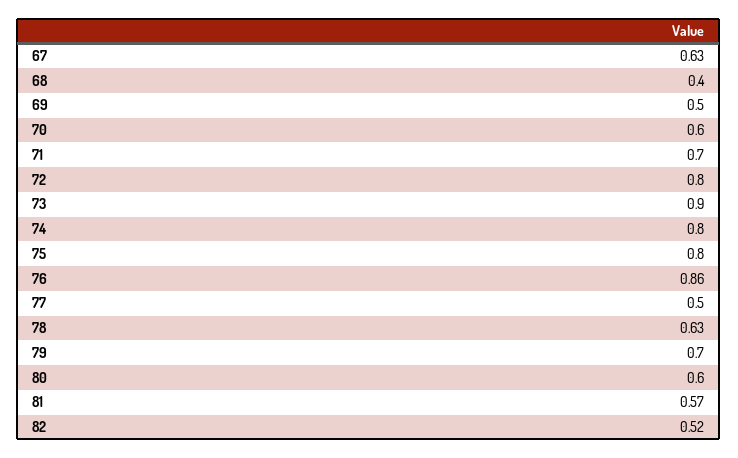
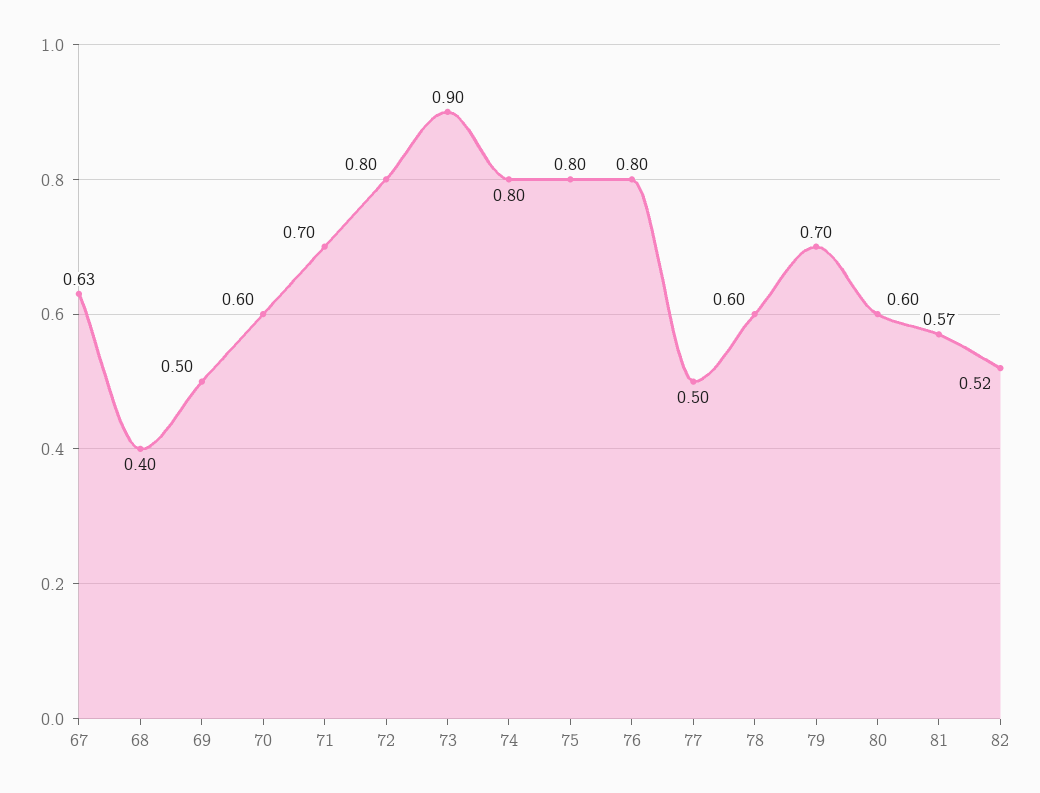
  {
    "67": 0.63,
    "68": 0.4,
    "69": 0.5,
    "70": 0.6,
    "71": 0.7,
    "72": 0.8,
    "73": 0.9,
    "74": 0.8,
    "75": 0.8,
-   "76": 0.86,
+   "76": 0.8,
    "77": 0.5,
-   "78": 0.63,
+   "78": 0.6,
    "79": 0.7,
    "80": 0.6,
    "81": 0.57,
    "82": 0.52
  }

